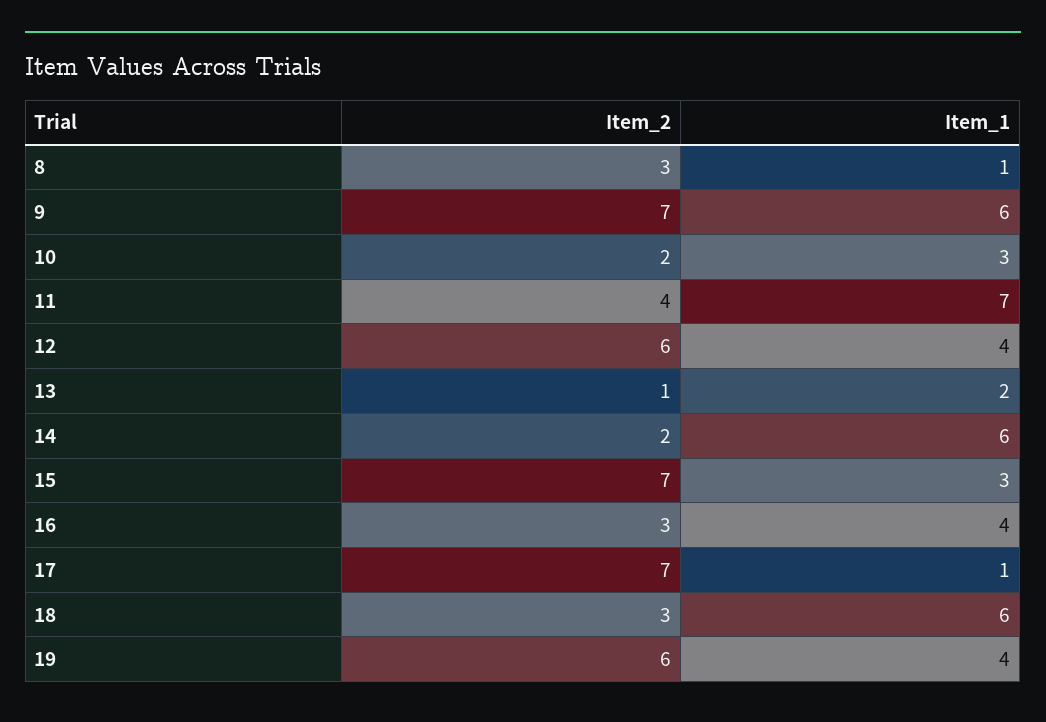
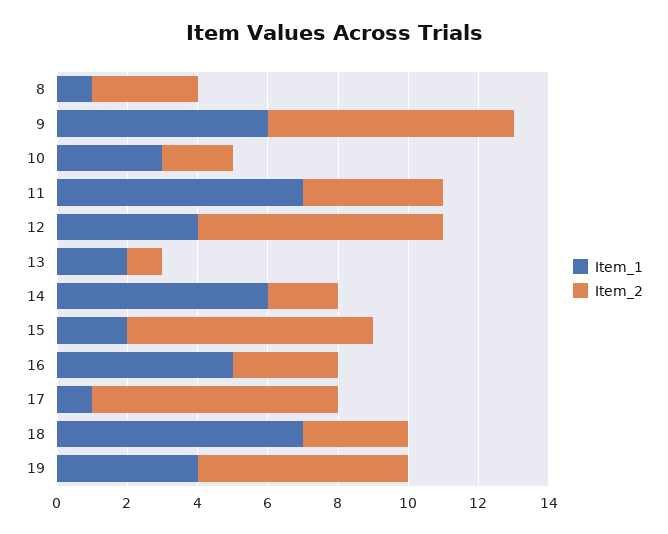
  {
    "Item_2": {
      "8": 3,
      "9": 7,
      "10": 2,
      "11": 4,
-     "12": 6,
+     "12": 7,
      "13": 1,
      "14": 2,
      "15": 7,
      "16": 3,
      "17": 7,
      "18": 3,
      "19": 6
    },
    "Item_1": {
      "8": 1,
      "9": 6,
      "10": 3,
      "11": 7,
      "12": 4,
      "13": 2,
      "14": 6,
-     "15": 3,
+     "15": 2,
-     "16": 4,
+     "16": 5,
      "17": 1,
-     "18": 6,
+     "18": 7,
      "19": 4
    }
  }

